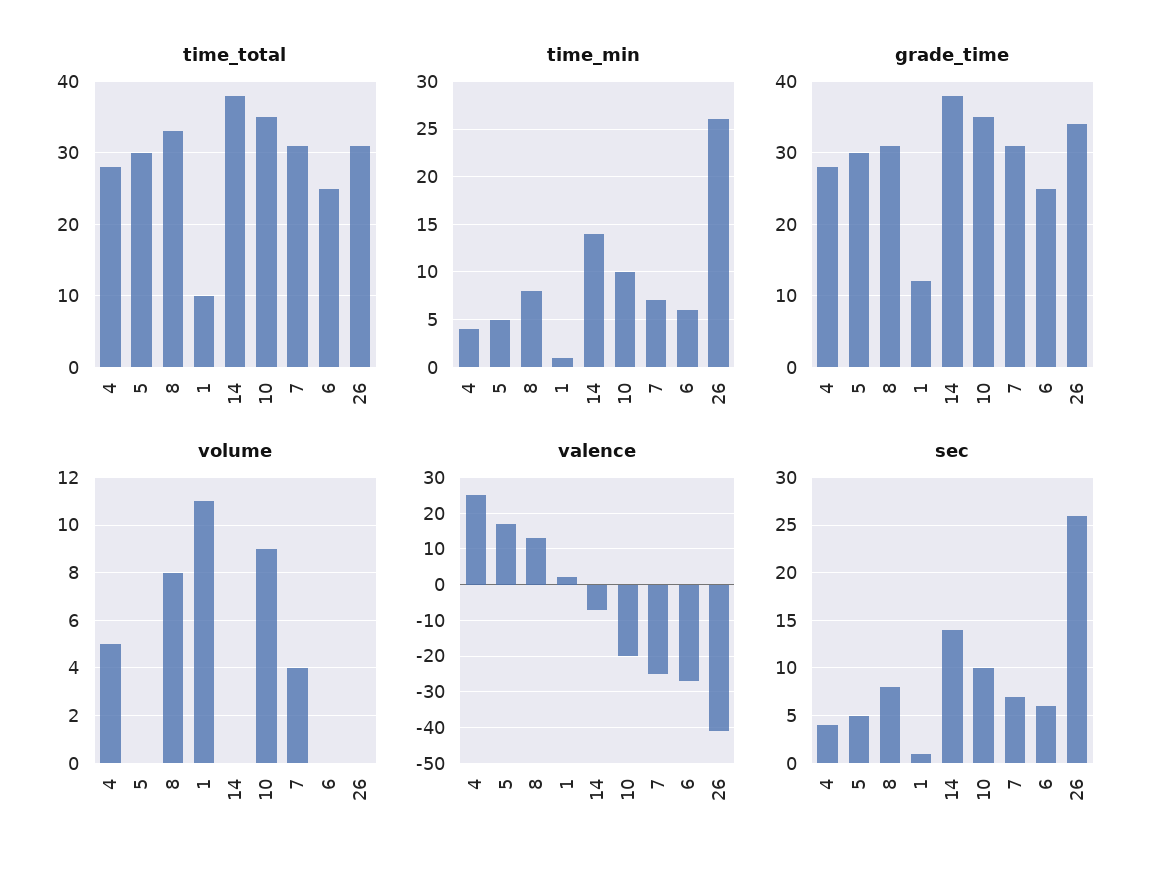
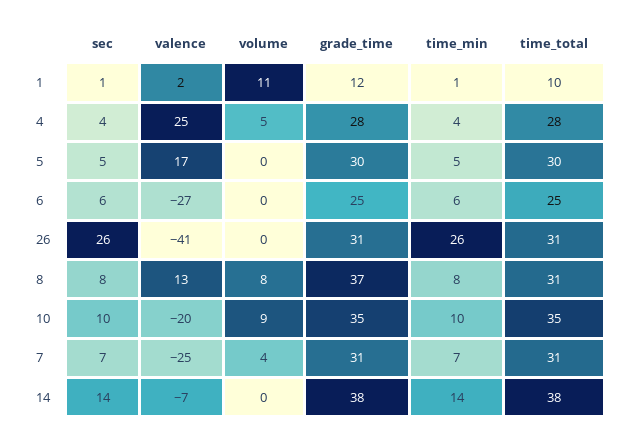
  {
    "time_total": {
      "4": 28,
      "5": 30,
-     "8": 33,
+     "8": 31,
      "1": 10,
      "14": 38,
      "10": 35,
      "7": 31,
      "6": 25,
      "26": 31
    },
    "time_min": {
      "4": 4,
      "5": 5,
      "8": 8,
      "1": 1,
      "14": 14,
      "10": 10,
      "7": 7,
      "6": 6,
      "26": 26
    },
    "grade_time": {
      "4": 28,
      "5": 30,
-     "8": 31,
+     "8": 37,
      "1": 12,
      "14": 38,
      "10": 35,
      "7": 31,
      "6": 25,
-     "26": 34
+     "26": 31
    },
    "volume": {
      "4": 5,
      "5": 0,
      "8": 8,
      "1": 11,
      "14": 0,
      "10": 9,
      "7": 4,
      "6": 0,
      "26": 0
    },
    "valence": {
      "4": 25,
      "5": 17,
      "8": 13,
      "1": 2,
      "14": -7,
      "10": -20,
      "7": -25,
      "6": -27,
      "26": -41
    },
    "sec": {
      "4": 4,
      "5": 5,
      "8": 8,
      "1": 1,
      "14": 14,
      "10": 10,
      "7": 7,
      "6": 6,
      "26": 26
    }
  }

